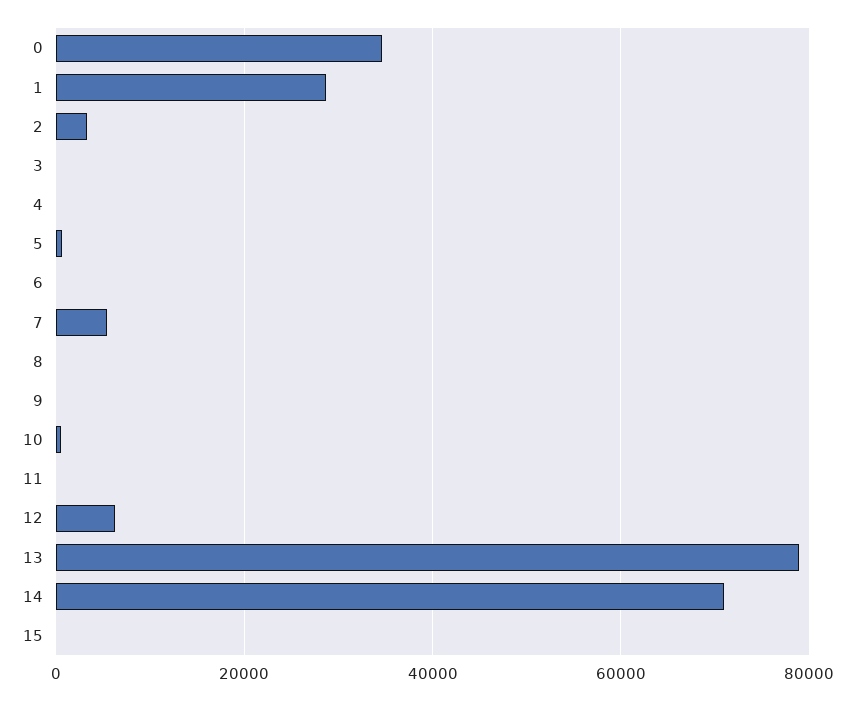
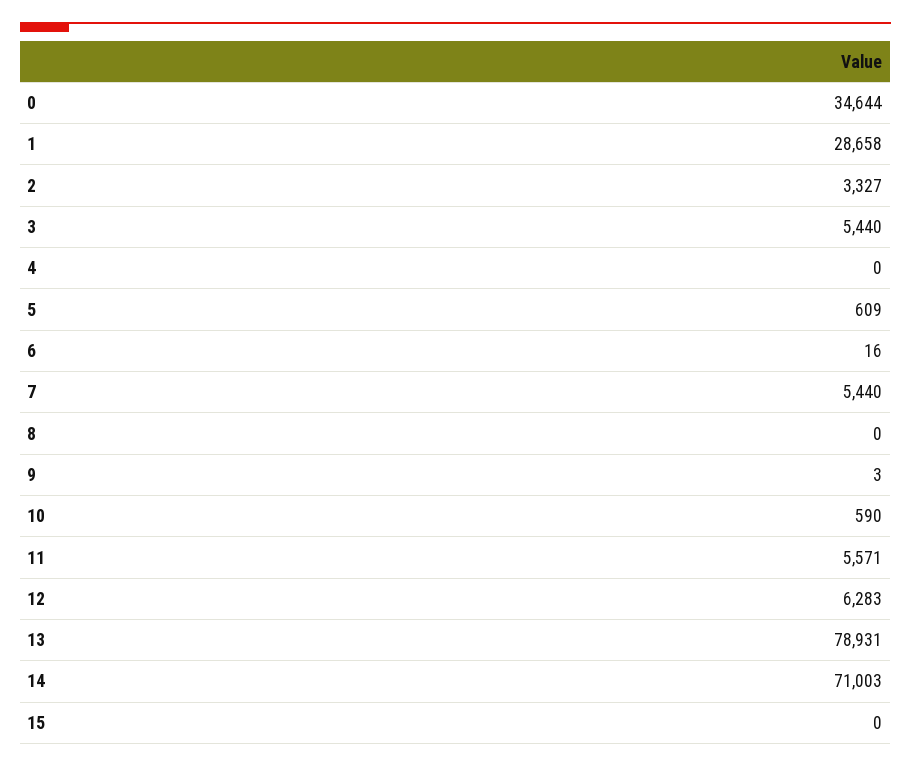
  {
    "0": 34644,
    "1": 28658,
    "2": 3327,
-   "3": 0,
+   "3": 5440,
    "4": 0,
    "5": 609,
    "6": 16,
    "7": 5440,
    "8": 0,
    "9": 3,
    "10": 590,
-   "11": 0,
+   "11": 5571,
    "12": 6283,
    "13": 78931,
    "14": 71003,
    "15": 0
  }

